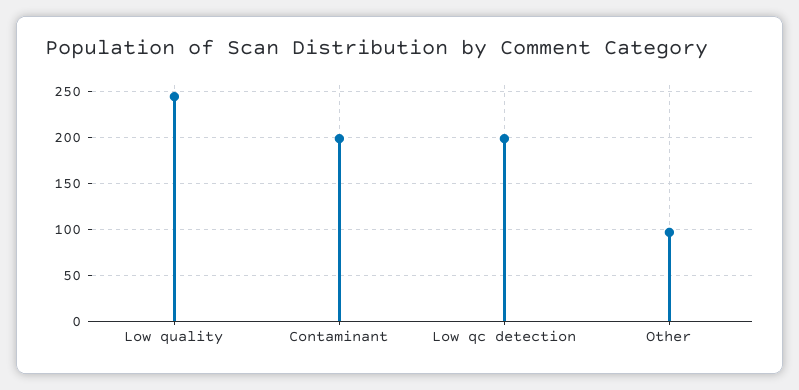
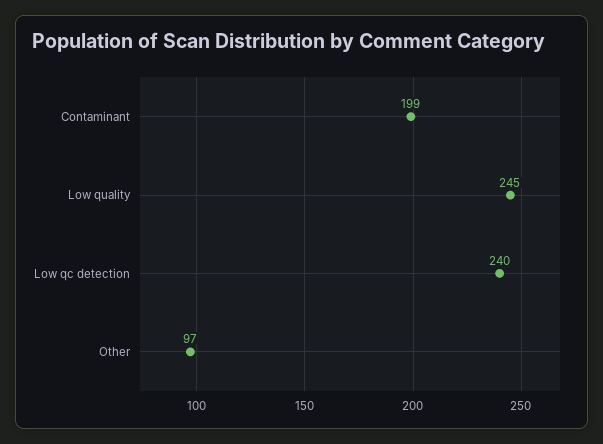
  {
    "Low quality": 245,
    "Contaminant": 199,
-   "Low qc detection": 200,
+   "Low qc detection": 240,
    "Other": 97
  }

